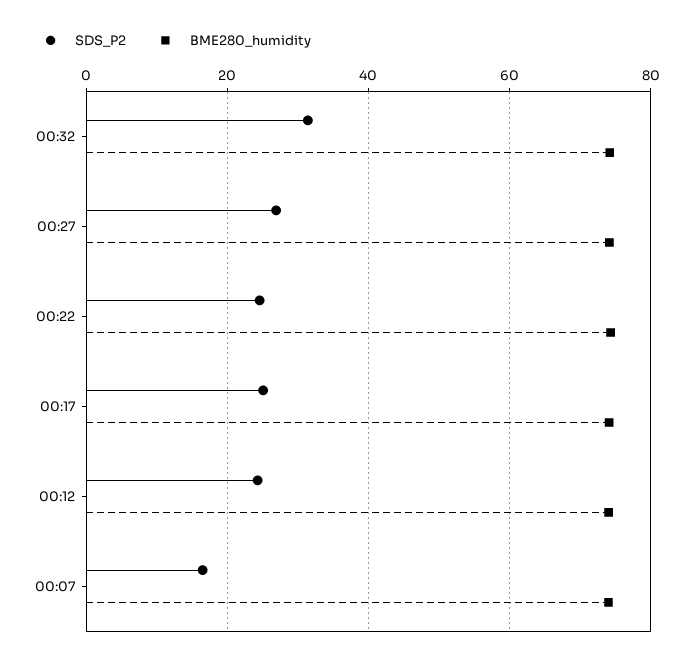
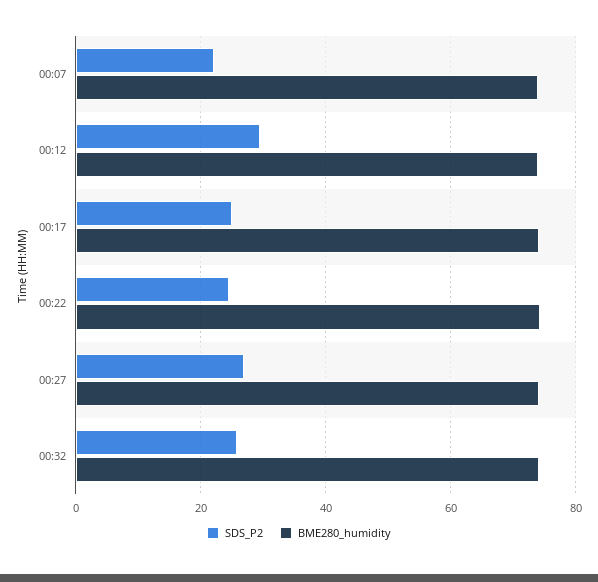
  {
    "SDS_P2": {
-     "00:32": 32,
+     "00:32": 26,
      "00:27": 26,
      "00:22": 24,
      "00:17": 26,
-     "00:12": 24,
+     "00:12": 30,
-     "00:07": 16
+     "00:07": 22
    },
    "BME280_humidity": {
      "00:32": 74,
      "00:27": 74,
      "00:22": 74,
      "00:17": 74,
      "00:12": 74,
      "00:07": 74
    }
  }

